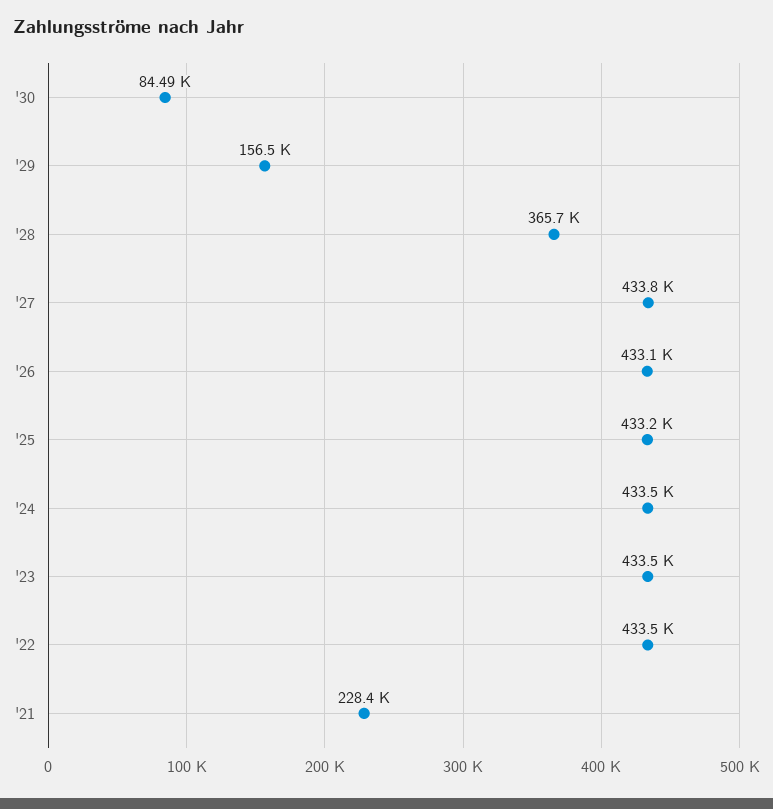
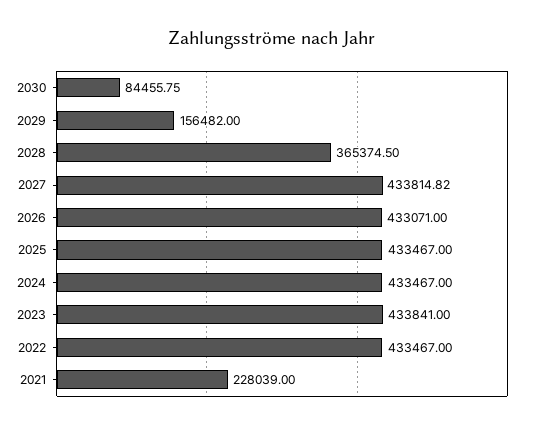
  {
-   "'30": 84490,
+   "'30": 84455.75,
    "'29": 156482,
-   "'28": 365700,
+   "'28": 365374.5,
    "'27": 433814.82,
    "'26": 433071,
-   "'25": 433200,
+   "'25": 433467,
    "'24": 433467,
-   "'23": 433500,
+   "'23": 433841,
    "'22": 433467,
-   "'21": 228400
+   "'21": 228039
  }

